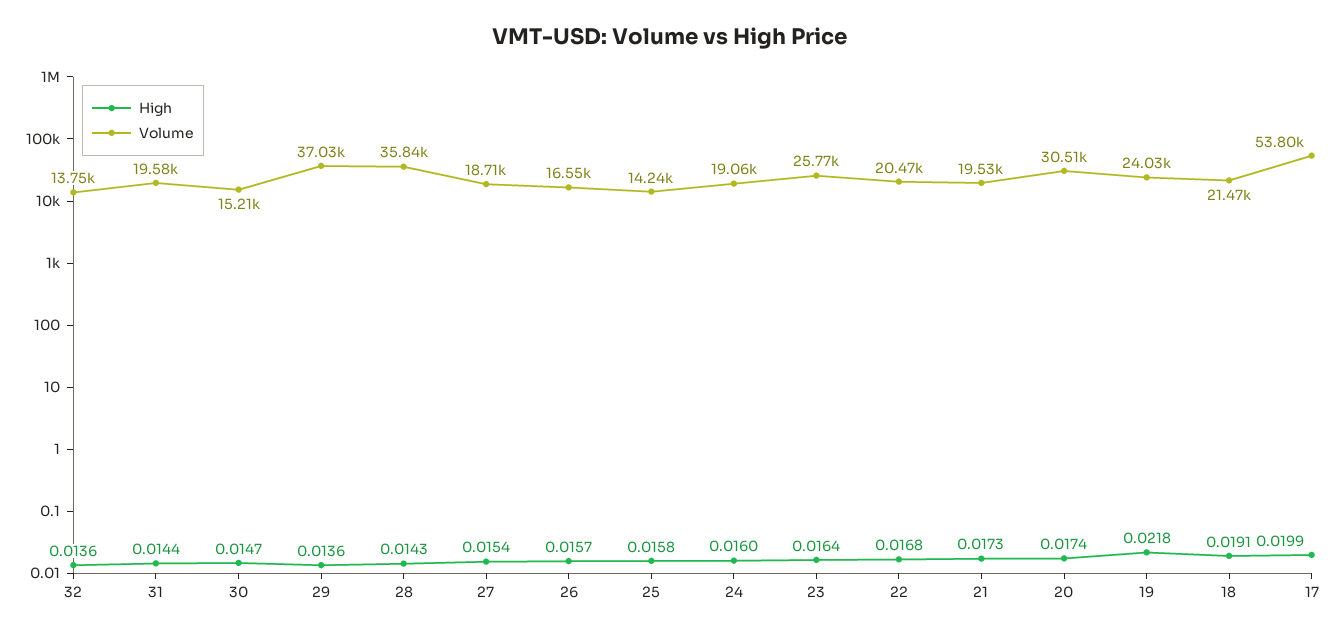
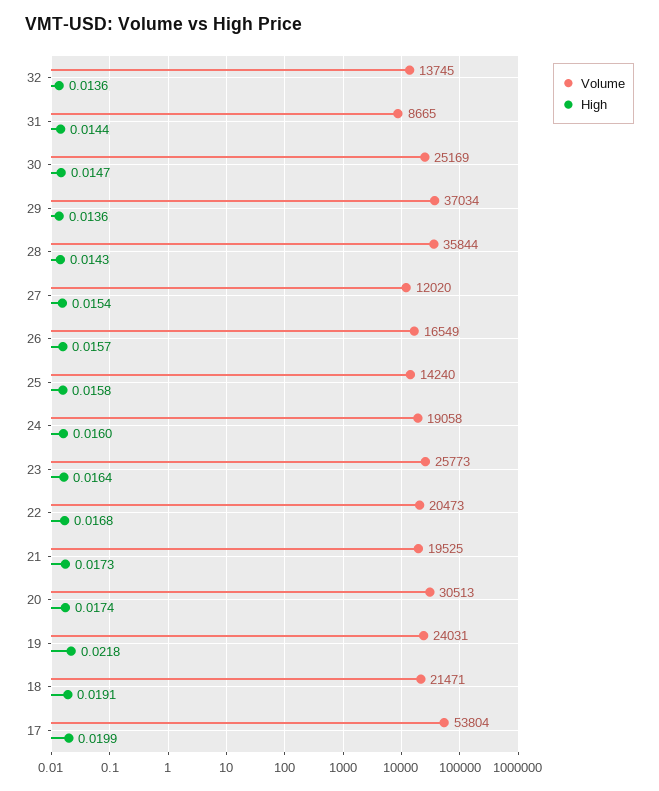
  {
    "High": {
      "32": 0.0136,
      "31": 0.0144,
      "30": 0.0147,
      "29": 0.0136,
      "28": 0.0143,
      "27": 0.0154,
      "26": 0.0157,
      "25": 0.0158,
      "24": 0.016,
      "23": 0.0164,
      "22": 0.0168,
      "21": 0.0173,
      "20": 0.0174,
      "19": 0.0218,
      "18": 0.0191,
      "17": 0.0199
    },
    "Volume": {
      "32": 13745,
-     "31": 19580,
+     "31": 8665,
-     "30": 15210,
+     "30": 25169,
      "29": 37034,
      "28": 35844,
-     "27": 18710,
+     "27": 12020,
      "26": 16549,
      "25": 14240,
      "24": 19058,
      "23": 25773,
      "22": 20473,
      "21": 19525,
      "20": 30513,
      "19": 24031,
      "18": 21471,
      "17": 53804
    }
  }

